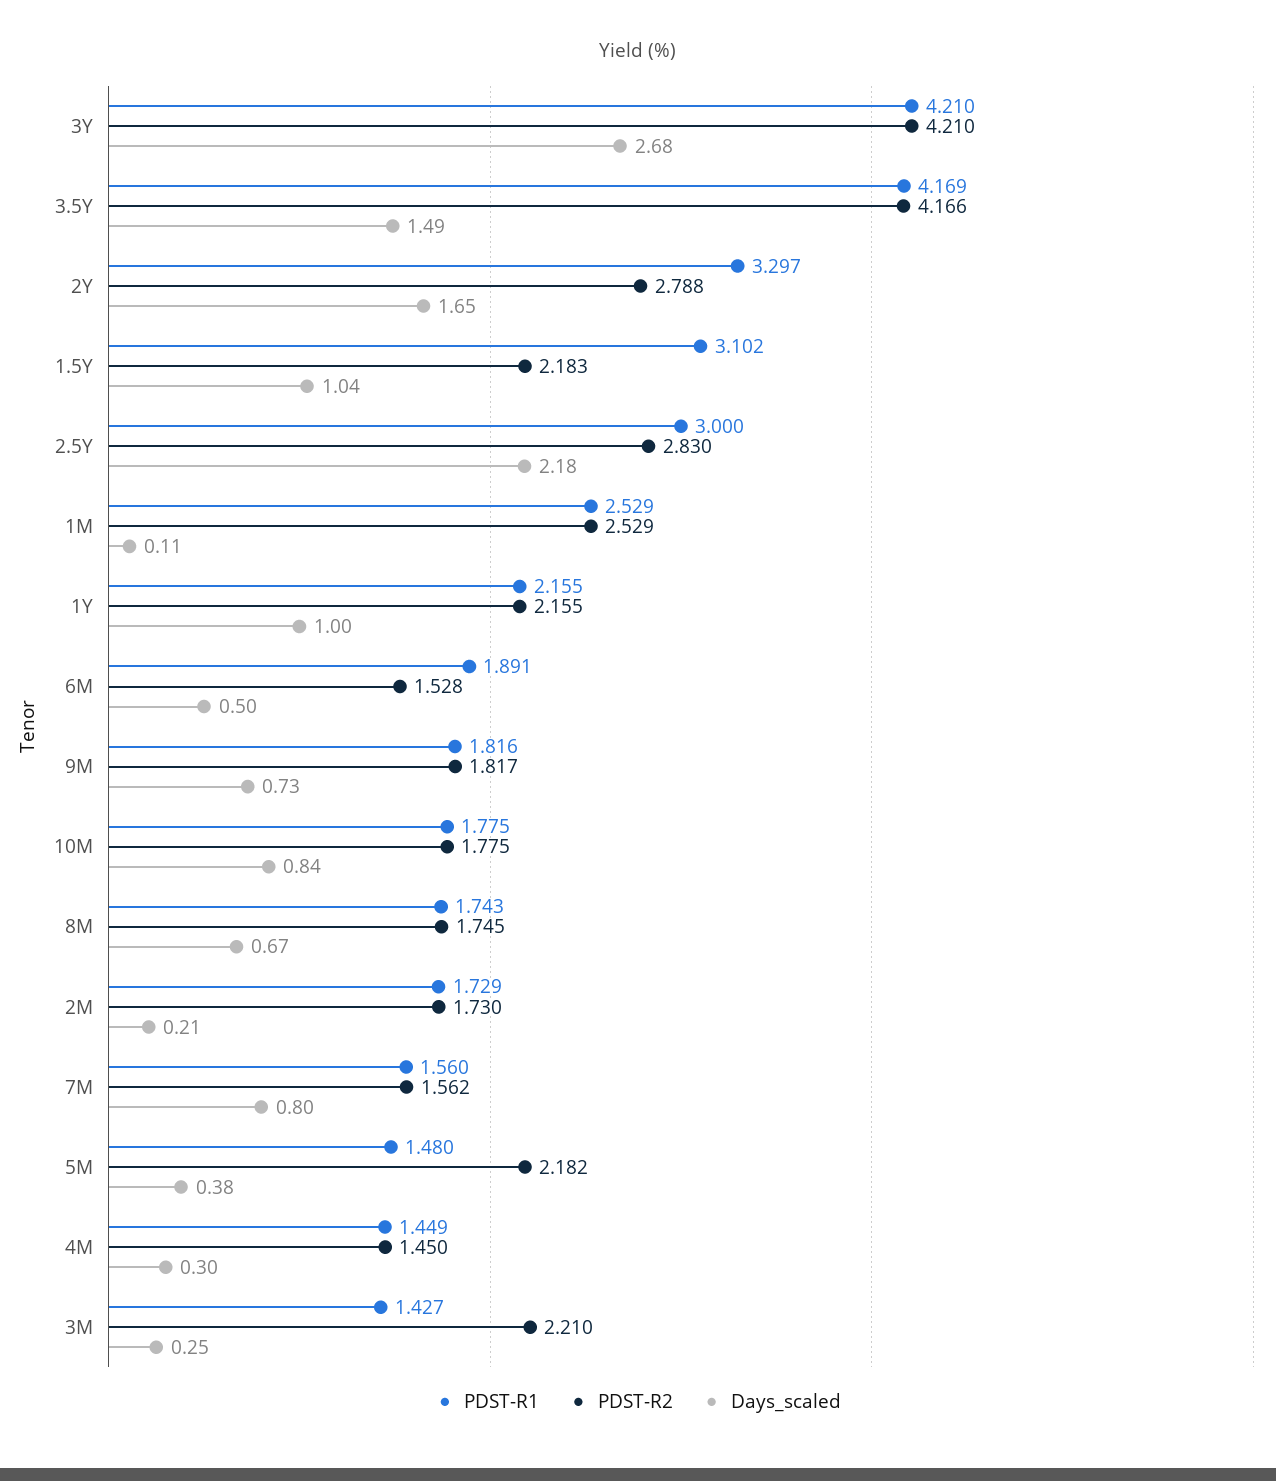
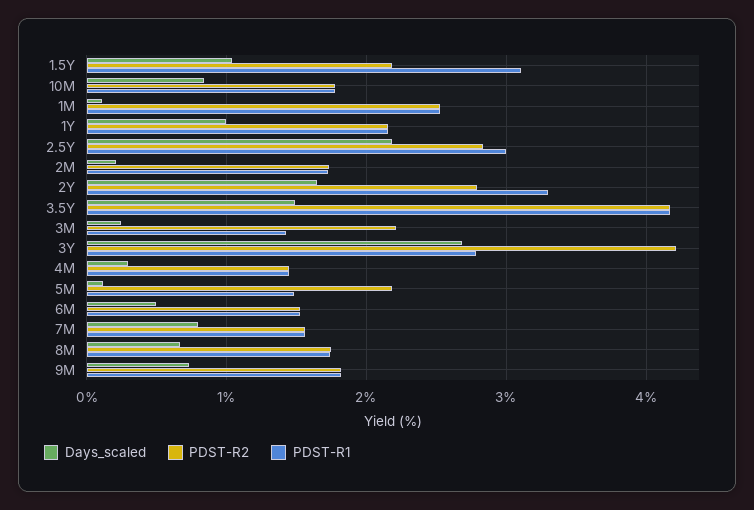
  {
    "PDST-R1": {
-     "3Y": 4.21,
+     "3Y": 2.8,
      "3.5Y": 4.169,
      "2Y": 3.297,
      "1.5Y": 3.102,
      "2.5Y": 3,
      "1M": 2.529,
      "1Y": 2.155,
-     "6M": 1.891,
+     "6M": 1.5,
      "9M": 1.816,
      "10M": 1.775,
      "8M": 1.743,
      "2M": 1.729,
      "7M": 1.56,
      "5M": 1.48,
      "4M": 1.449,
      "3M": 1.427
    },
    "PDST-R2": {
      "3Y": 4.21,
      "3.5Y": 4.166,
      "2Y": 2.788,
      "1.5Y": 2.183,
      "2.5Y": 2.83,
      "1M": 2.529,
      "1Y": 2.155,
      "6M": 1.528,
      "9M": 1.817,
      "10M": 1.775,
      "8M": 1.745,
      "2M": 1.73,
      "7M": 1.562,
      "5M": 2.182,
      "4M": 1.45,
      "3M": 2.21
    },
    "Days_scaled": {
      "3Y": 2.68,
      "3.5Y": 1.49,
      "2Y": 1.65,
      "1.5Y": 1.04,
      "2.5Y": 2.18,
      "1M": 0.11,
      "1Y": 1,
      "6M": 0.5,
      "9M": 0.73,
      "10M": 0.84,
      "8M": 0.67,
      "2M": 0.21,
      "7M": 0.8,
-     "5M": 0.38,
+     "5M": 0.1,
      "4M": 0.3,
      "3M": 0.25
    }
  }

